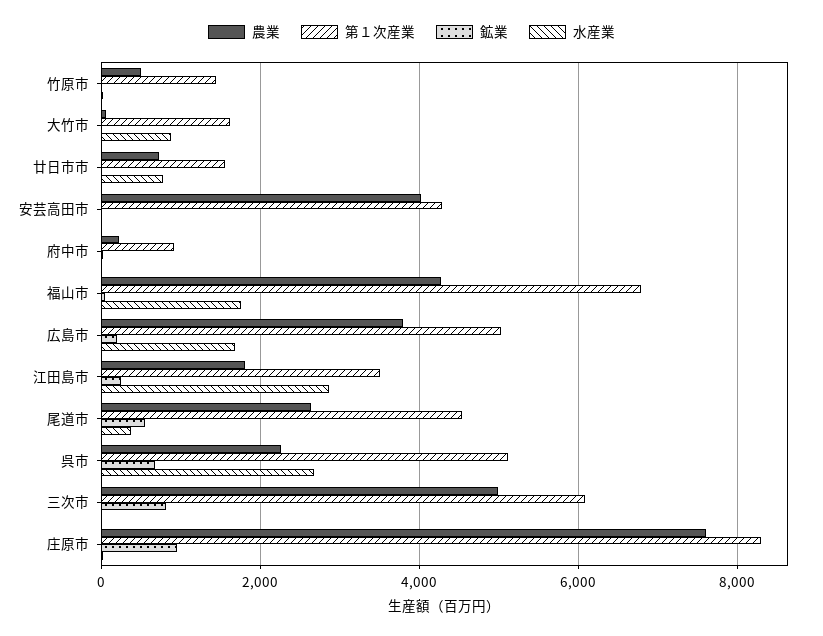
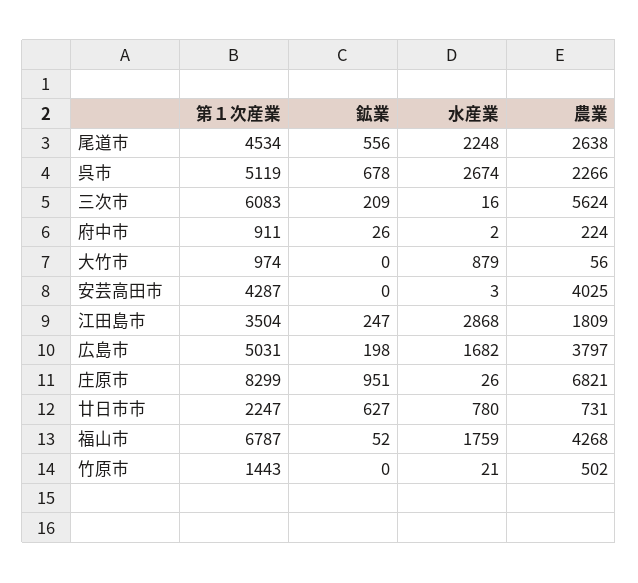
  {
    "農業": {
      "竹原市": 502,
      "大竹市": 56,
      "廿日市市": 731,
      "安芸高田市": 4025,
      "府中市": 224,
      "福山市": 4268,
      "広島市": 3797,
      "江田島市": 1809,
      "尾道市": 2638,
      "呉市": 2266,
-     "三次市": 5000,
+     "三次市": 5624,
-     "庄原市": 7600
+     "庄原市": 6821
    },
    "第１次産業": {
      "竹原市": 1443,
-     "大竹市": 1600,
+     "大竹市": 974,
-     "廿日市市": 1600,
+     "廿日市市": 2247,
      "安芸高田市": 4287,
      "府中市": 911,
      "福山市": 6787,
      "広島市": 5031,
      "江田島市": 3504,
      "尾道市": 4534,
      "呉市": 5119,
      "三次市": 6083,
      "庄原市": 8299
    },
    "鉱業": {
      "竹原市": 0,
      "大竹市": 0,
-     "廿日市市": 0,
+     "廿日市市": 627,
      "安芸高田市": 0,
      "府中市": 26,
      "福山市": 52,
      "広島市": 198,
      "江田島市": 247,
      "尾道市": 556,
      "呉市": 678,
-     "三次市": 800,
+     "三次市": 209,
      "庄原市": 951
    },
    "水産業": {
      "竹原市": 21,
      "大竹市": 879,
      "廿日市市": 780,
      "安芸高田市": 3,
      "府中市": 2,
      "福山市": 1759,
      "広島市": 1682,
      "江田島市": 2868,
-     "尾道市": 400,
+     "尾道市": 2248,
      "呉市": 2674,
      "三次市": 16,
      "庄原市": 26
    }
  }

